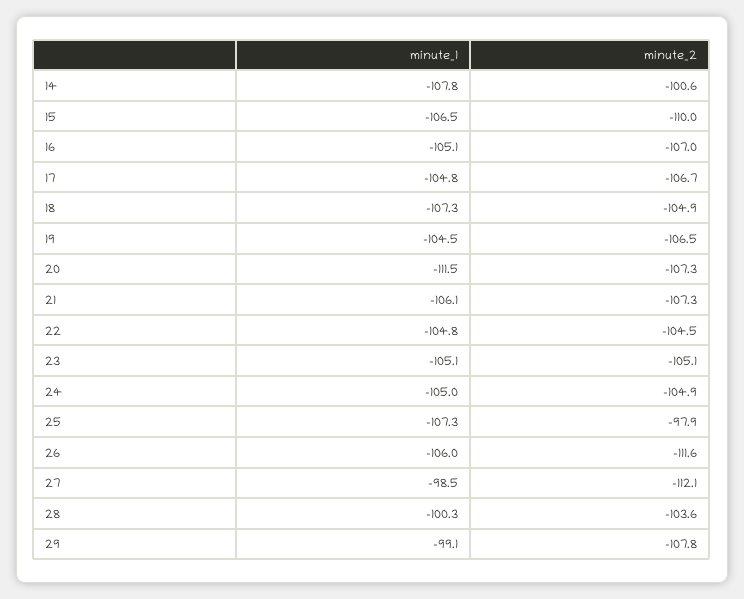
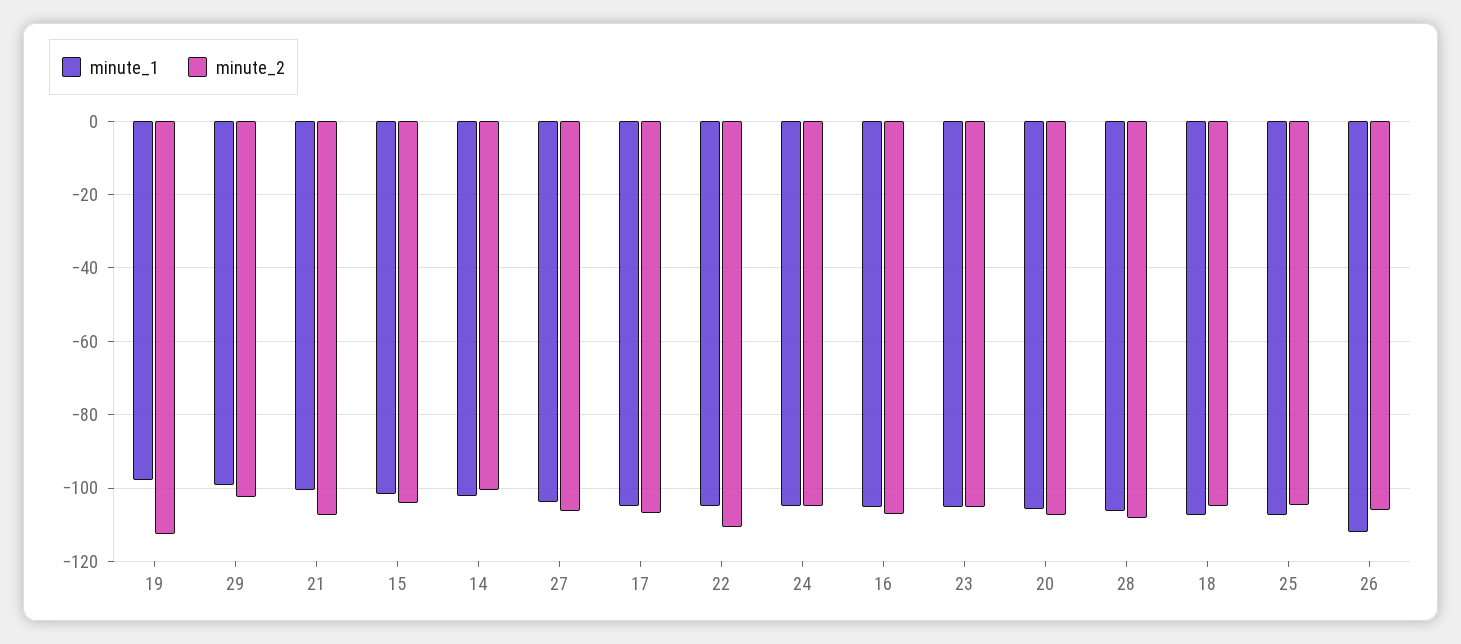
  {
    "minute_1": {
-     "14": -107.8,
+     "14": -102,
-     "15": -106.5,
+     "15": -102,
      "16": -105.1,
      "17": -104.8,
      "18": -107.3,
-     "19": -104.5,
+     "19": -98,
-     "20": -111.5,
+     "20": -106,
-     "21": -106.1,
+     "21": -100,
      "22": -104.8,
      "23": -105.1,
      "24": -105,
      "25": -107.3,
-     "26": -106,
+     "26": -112,
-     "27": -98.5,
+     "27": -104,
-     "28": -100.3,
+     "28": -106,
      "29": -99.1
    },
    "minute_2": {
      "14": -100.6,
-     "15": -110,
+     "15": -104,
      "16": -107,
      "17": -106.7,
      "18": -104.9,
-     "19": -106.5,
+     "19": -112,
      "20": -107.3,
      "21": -107.3,
-     "22": -104.5,
+     "22": -110,
      "23": -105.1,
      "24": -104.9,
-     "25": -97.9,
+     "25": -104,
-     "26": -111.6,
+     "26": -106,
-     "27": -112.1,
+     "27": -106,
-     "28": -103.6,
+     "28": -108,
-     "29": -107.8
+     "29": -102
    }
  }

